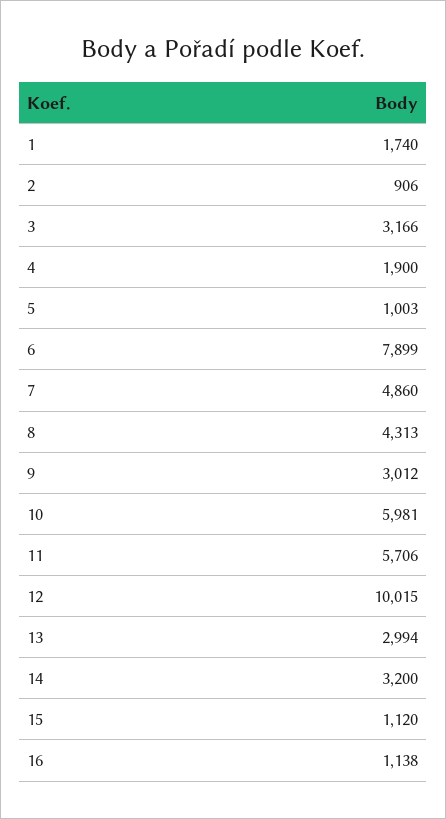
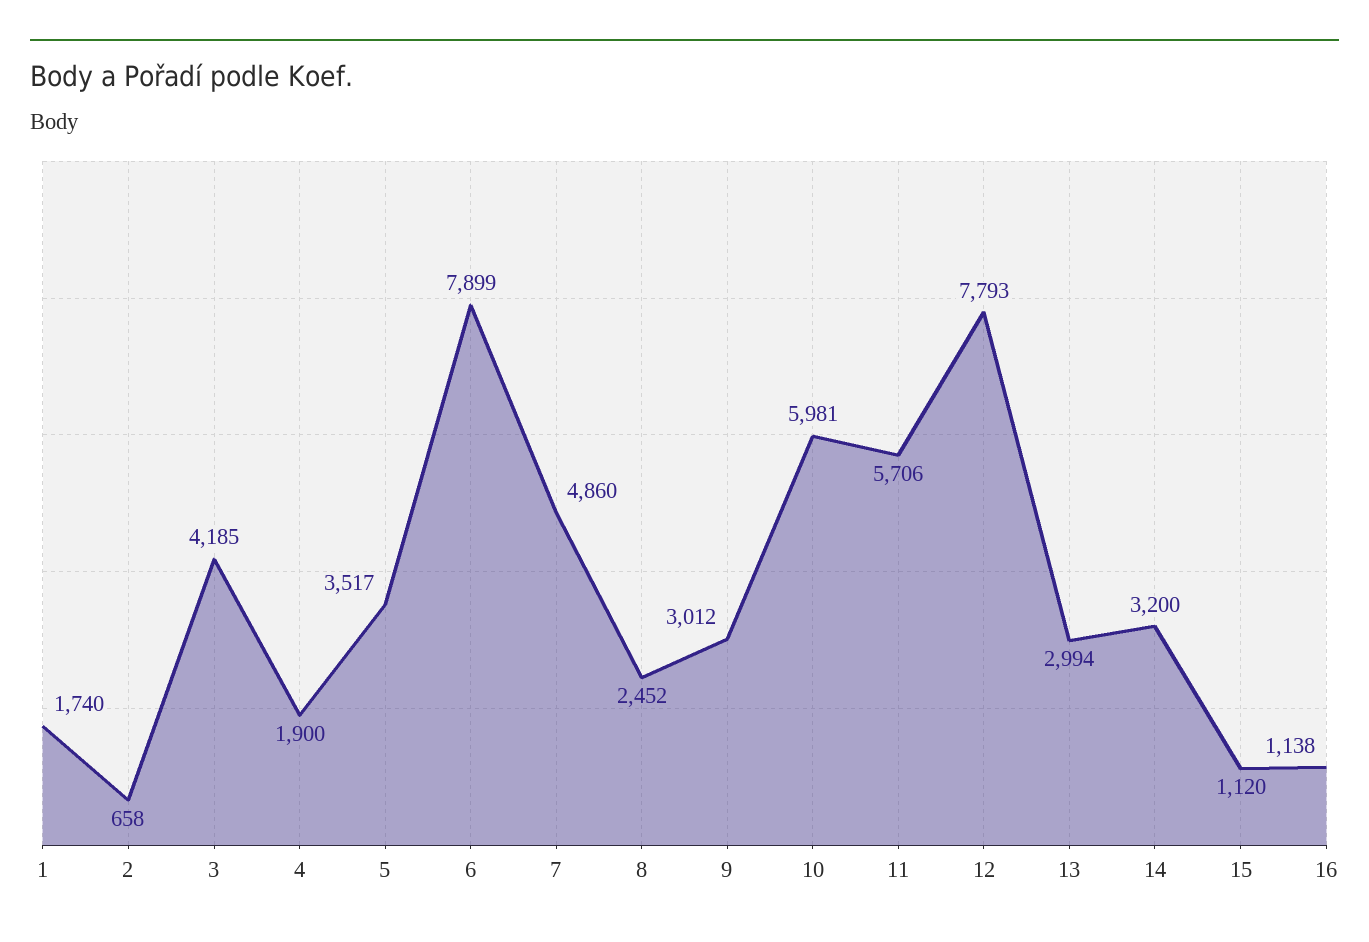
  {
    "1": 1740,
-   "2": 906,
+   "2": 658,
-   "3": 3166,
+   "3": 4185,
    "4": 1900,
-   "5": 1003,
+   "5": 3517,
    "6": 7899,
    "7": 4860,
-   "8": 4313,
+   "8": 2452,
    "9": 3012,
    "10": 5981,
    "11": 5706,
-   "12": 10015,
+   "12": 7793,
    "13": 2994,
    "14": 3200,
    "15": 1120,
    "16": 1138
  }

